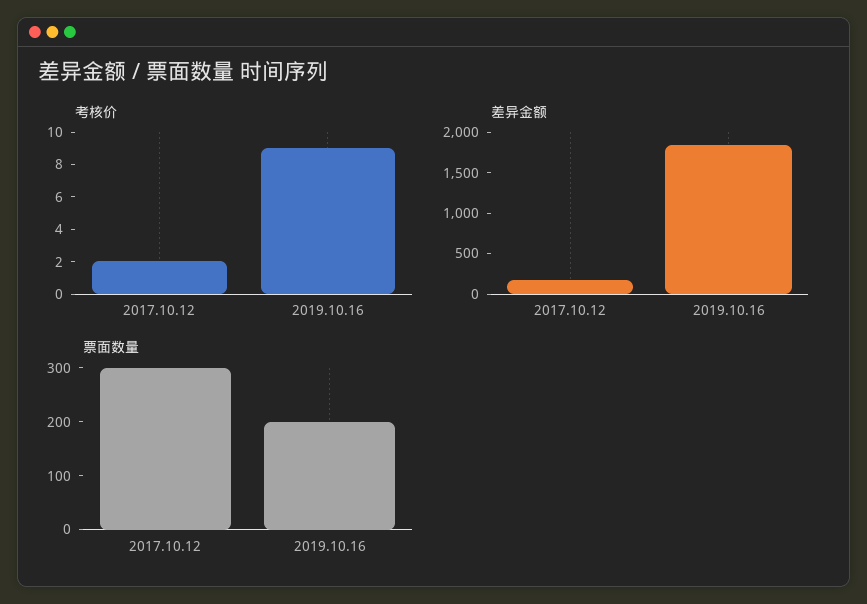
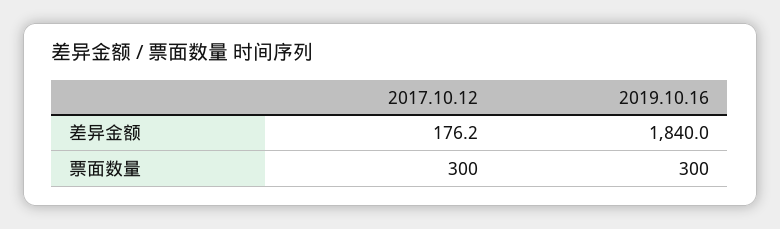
  {
-   "考核价": {
-     "2017.10.12": 2,
-     "2019.10.16": 9
-   },
    "差异金额": {
      "2017.10.12": 176.2,
      "2019.10.16": 1840
    },
    "票面数量": {
      "2017.10.12": 300,
-     "2019.10.16": 200
+     "2019.10.16": 300
    }
  }

